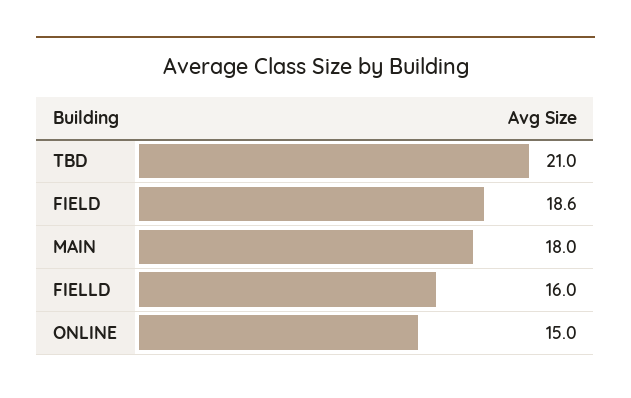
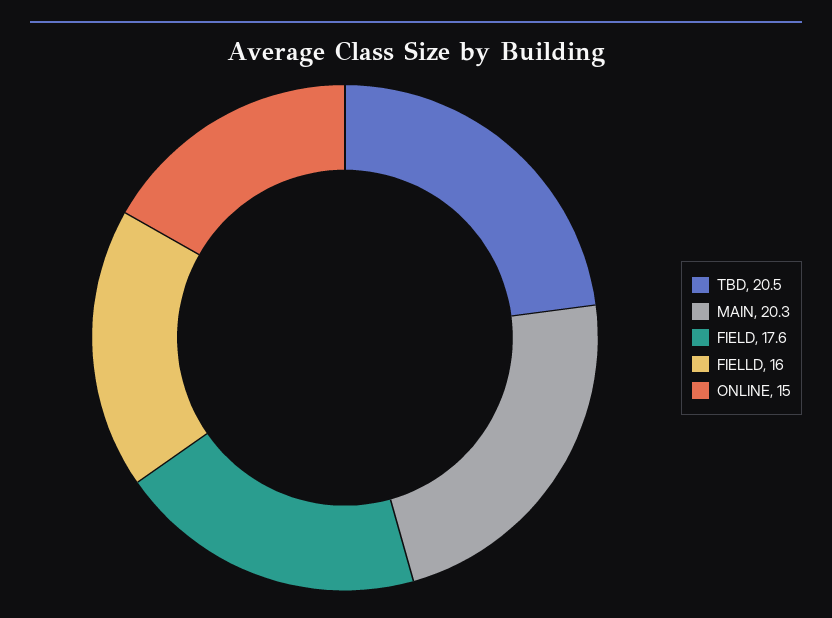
  {
-   "TBD": 21,
+   "TBD": 20.5,
-   "FIELD": 18.6,
+   "FIELD": 17.6,
-   "MAIN": 18,
+   "MAIN": 20.3,
    "FIELLD": 16,
    "ONLINE": 15
  }

